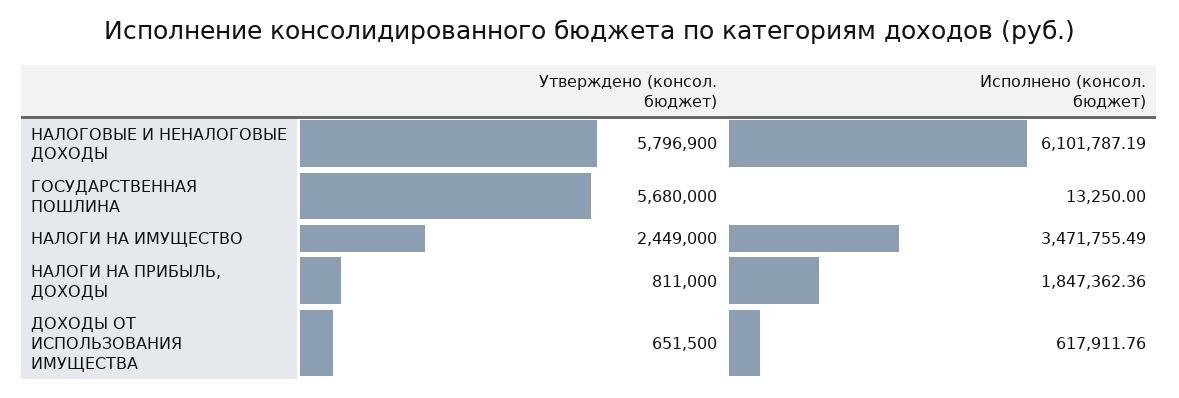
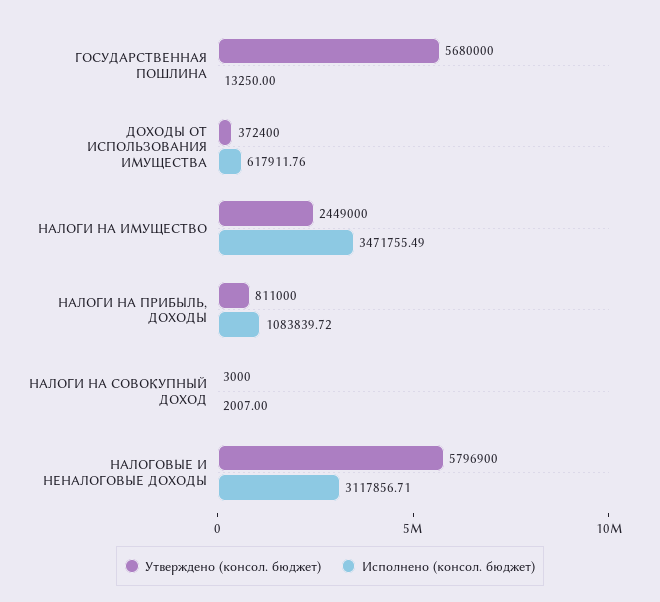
  {
    "Утверждено (консол. бюджет)": {
      "НАЛОГОВЫЕ И НЕНАЛОГОВЫЕ ДОХОДЫ": 5796900,
      "ГОСУДАРСТВЕННАЯ ПОШЛИНА": 5680000,
      "НАЛОГИ НА ИМУЩЕСТВО": 2449000,
      "НАЛОГИ НА ПРИБЫЛЬ, ДОХОДЫ": 811000,
-     "ДОХОДЫ ОТ ИСПОЛЬЗОВАНИЯ ИМУЩЕСТВА": 651500
+     "ДОХОДЫ ОТ ИСПОЛЬЗОВАНИЯ ИМУЩЕСТВА": 372400,
+     "НАЛОГИ НА СОВОКУПНЫЙ ДОХОД": 3000
    },
    "Исполнено (консол. бюджет)": {
-     "НАЛОГОВЫЕ И НЕНАЛОГОВЫЕ ДОХОДЫ": 6101787.19,
+     "НАЛОГОВЫЕ И НЕНАЛОГОВЫЕ ДОХОДЫ": 3117856.71,
      "ГОСУДАРСТВЕННАЯ ПОШЛИНА": 13250,
      "НАЛОГИ НА ИМУЩЕСТВО": 3471755.49,
-     "НАЛОГИ НА ПРИБЫЛЬ, ДОХОДЫ": 1847362.36,
+     "НАЛОГИ НА ПРИБЫЛЬ, ДОХОДЫ": 1083839.72,
-     "ДОХОДЫ ОТ ИСПОЛЬЗОВАНИЯ ИМУЩЕСТВА": 617911.76
+     "ДОХОДЫ ОТ ИСПОЛЬЗОВАНИЯ ИМУЩЕСТВА": 617911.76,
+     "НАЛОГИ НА СОВОКУПНЫЙ ДОХОД": 2007
    }
  }

